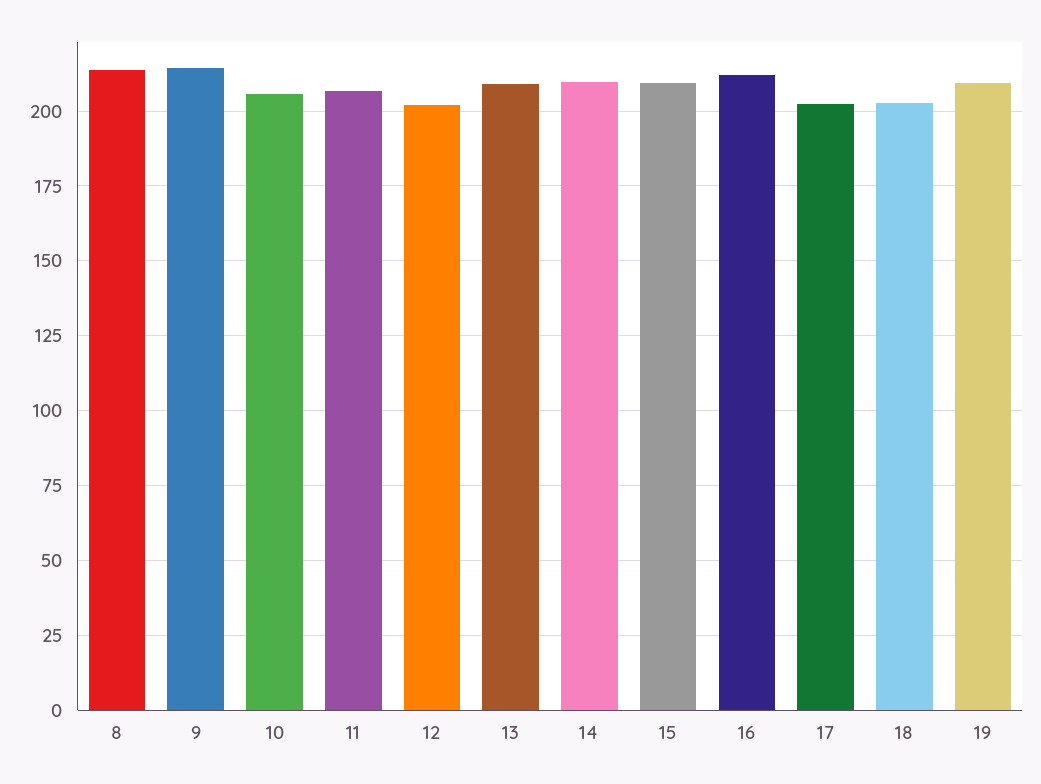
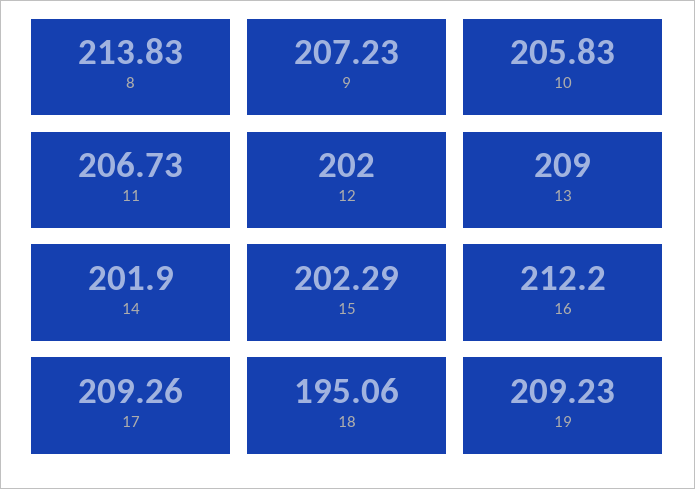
  {
    "8": 213.83,
-   "9": 215,
+   "9": 207.23,
    "10": 205.83,
    "11": 206.73,
    "12": 202,
    "13": 209,
-   "14": 210,
+   "14": 201.9,
-   "15": 210,
+   "15": 202.29,
    "16": 212.2,
-   "17": 202.5,
+   "17": 209.26,
-   "18": 202.5,
+   "18": 195.06,
    "19": 209.23
  }

